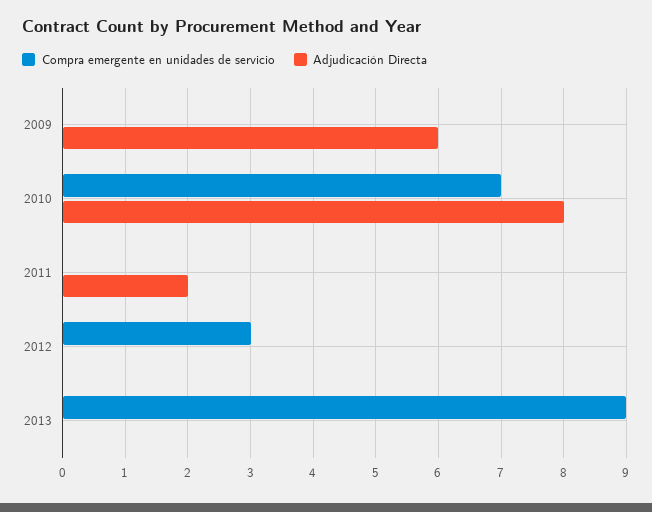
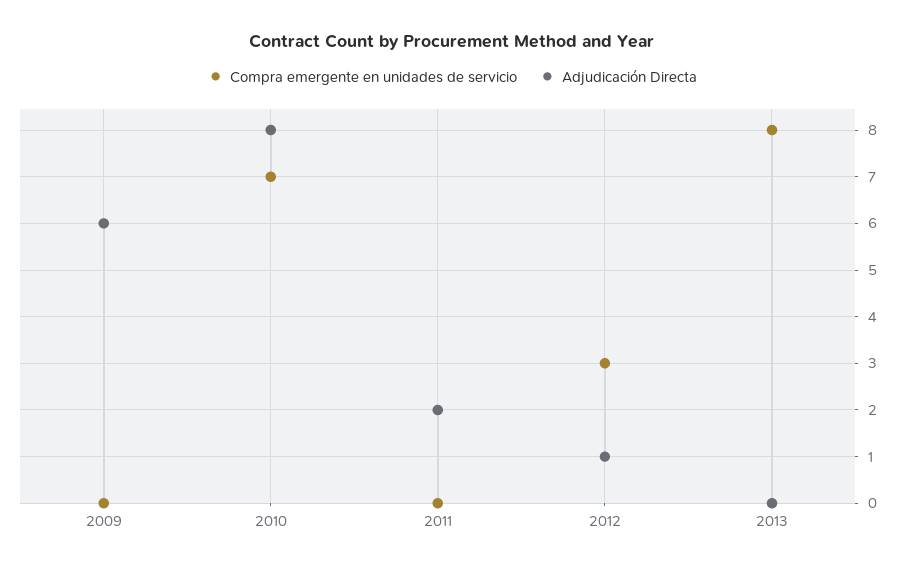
  {
    "Compra emergente en unidades de servicio": {
      "2009": 0,
      "2010": 7,
      "2011": 0,
      "2012": 3,
-     "2013": 9
+     "2013": 8
    },
    "Adjudicación Directa": {
      "2009": 6,
      "2010": 8,
      "2011": 2,
-     "2012": 0,
+     "2012": 1,
      "2013": 0
    }
  }

